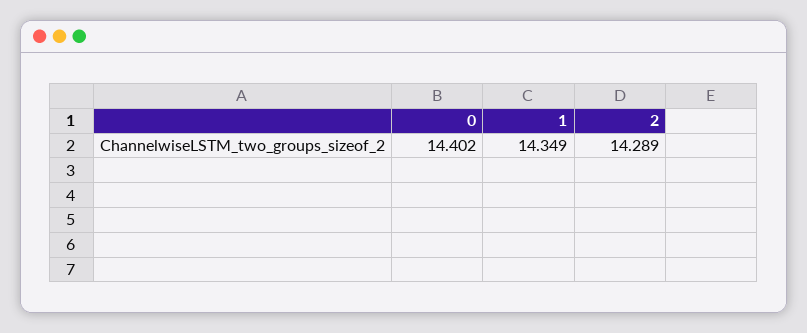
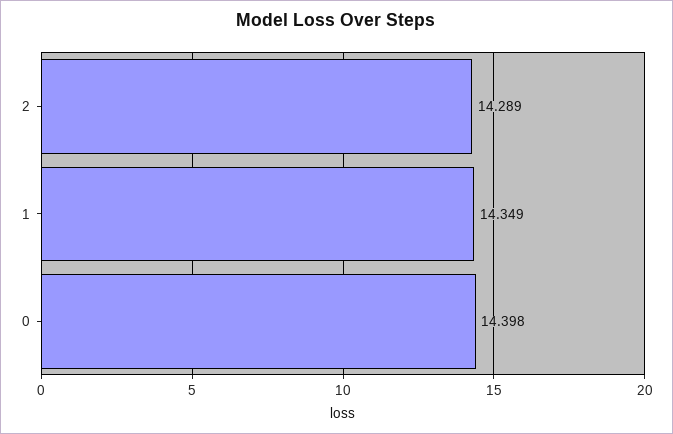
  {
-   "0": 14.402,
+   "0": 14.398,
    "1": 14.349,
    "2": 14.289
  }

